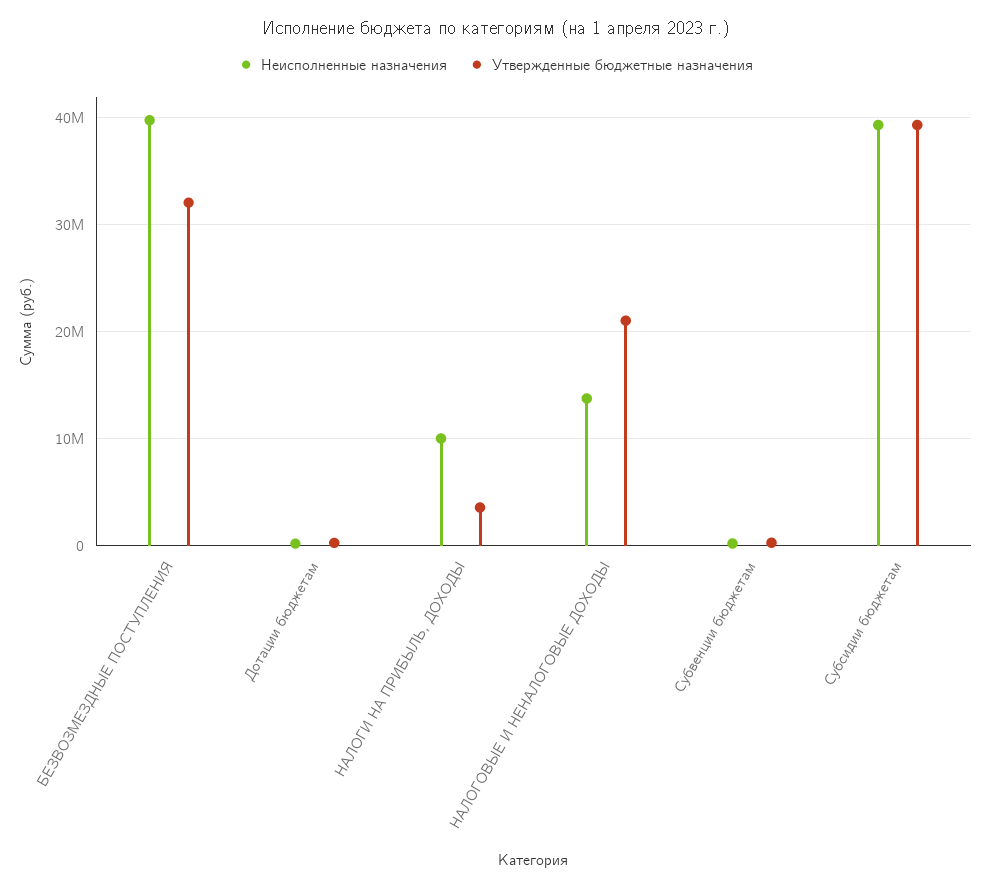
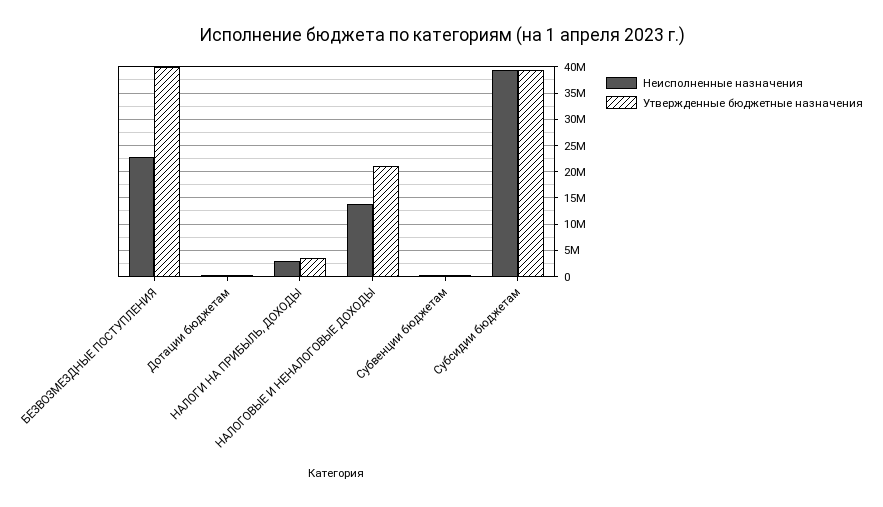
  {
    "Неисполненные назначения": {
-     "БЕЗВОЗМЕЗДНЫЕ ПОСТУПЛЕНИЯ": 40000000,
+     "БЕЗВОЗМЕЗДНЫЕ ПОСТУПЛЕНИЯ": 22500000,
      "Дотации бюджетам": 0,
-     "НАЛОГИ НА ПРИБЫЛЬ, ДОХОДЫ": 10000000,
+     "НАЛОГИ НА ПРИБЫЛЬ, ДОХОДЫ": 2500000,
      "НАЛОГОВЫЕ И НЕНАЛОГОВЫЕ ДОХОДЫ": 14000000,
      "Субвенции бюджетам": 0,
      "Субсидии бюджетам": 39000000
    },
    "Утвержденные бюджетные назначения": {
-     "БЕЗВОЗМЕЗДНЫЕ ПОСТУПЛЕНИЯ": 32000000,
+     "БЕЗВОЗМЕЗДНЫЕ ПОСТУПЛЕНИЯ": 40000000,
      "Дотации бюджетам": 0,
      "НАЛОГИ НА ПРИБЫЛЬ, ДОХОДЫ": 4000000,
      "НАЛОГОВЫЕ И НЕНАЛОГОВЫЕ ДОХОДЫ": 21000000,
      "Субвенции бюджетам": 0,
      "Субсидии бюджетам": 39000000
    }
  }

